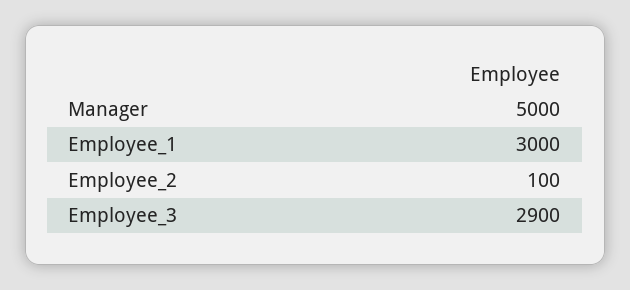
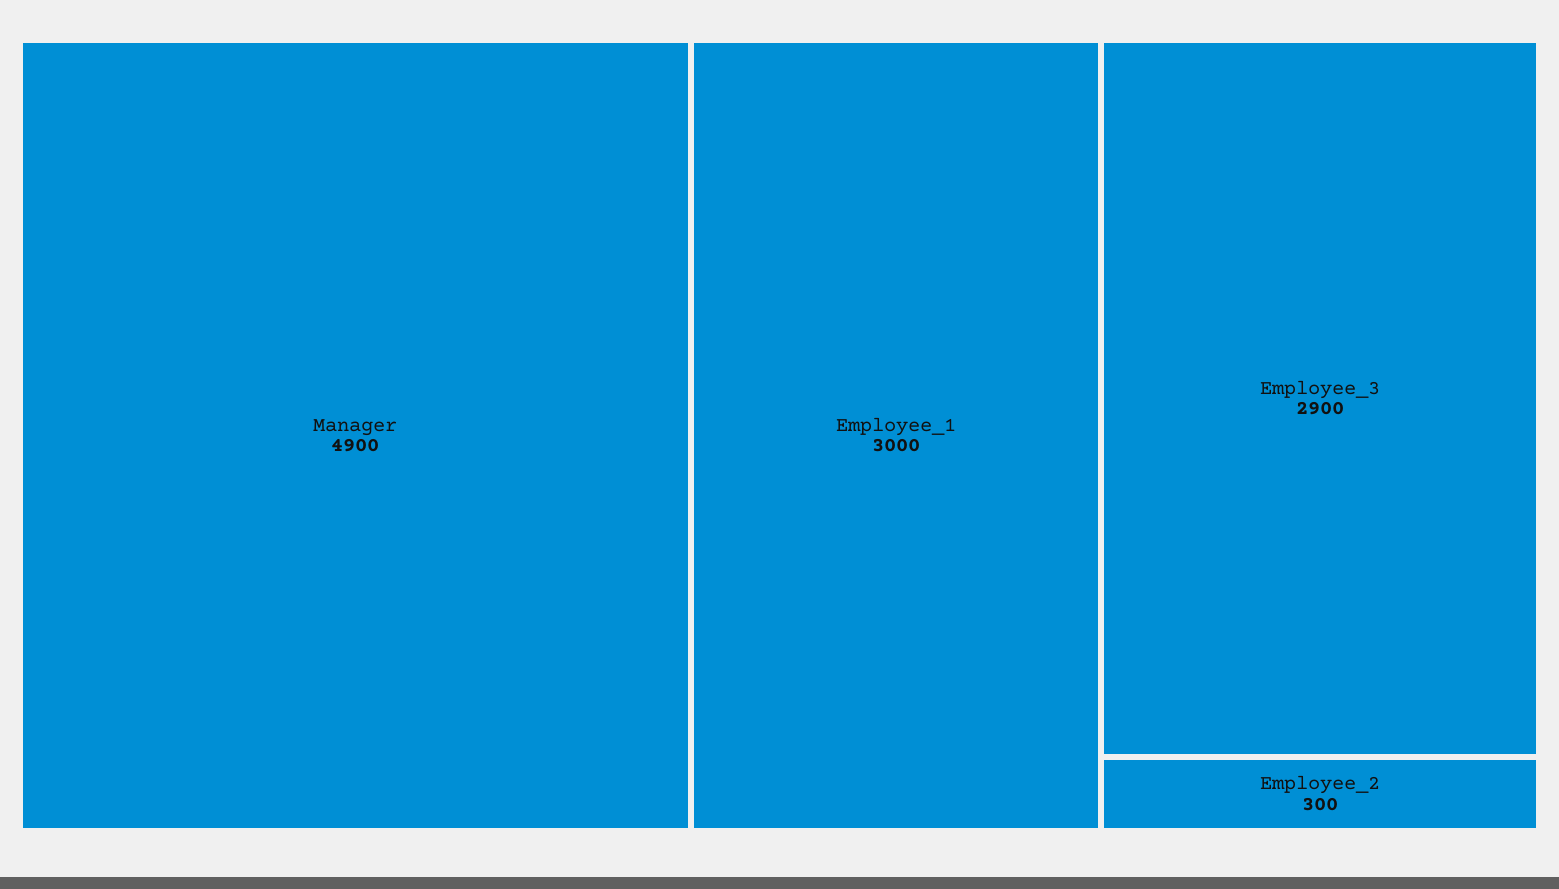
  {
-   "Manager": 5000,
+   "Manager": 4900,
    "Employee_1": 3000,
-   "Employee_2": 100,
+   "Employee_2": 300,
    "Employee_3": 2900
  }

